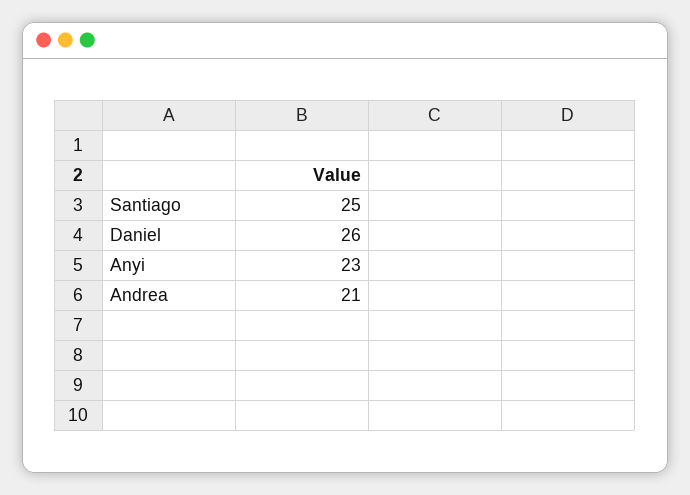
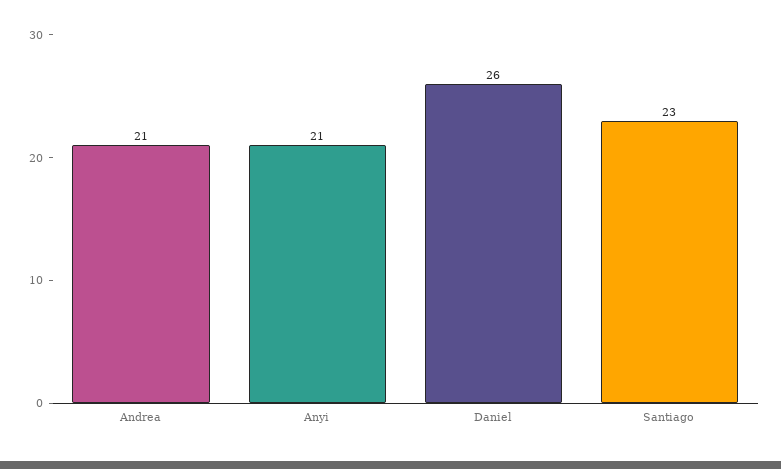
  {
-   "Santiago": 25,
+   "Santiago": 23,
    "Daniel": 26,
-   "Anyi": 23,
+   "Anyi": 21,
    "Andrea": 21
  }

